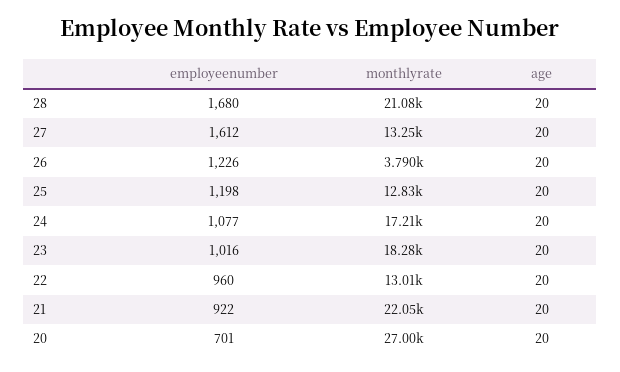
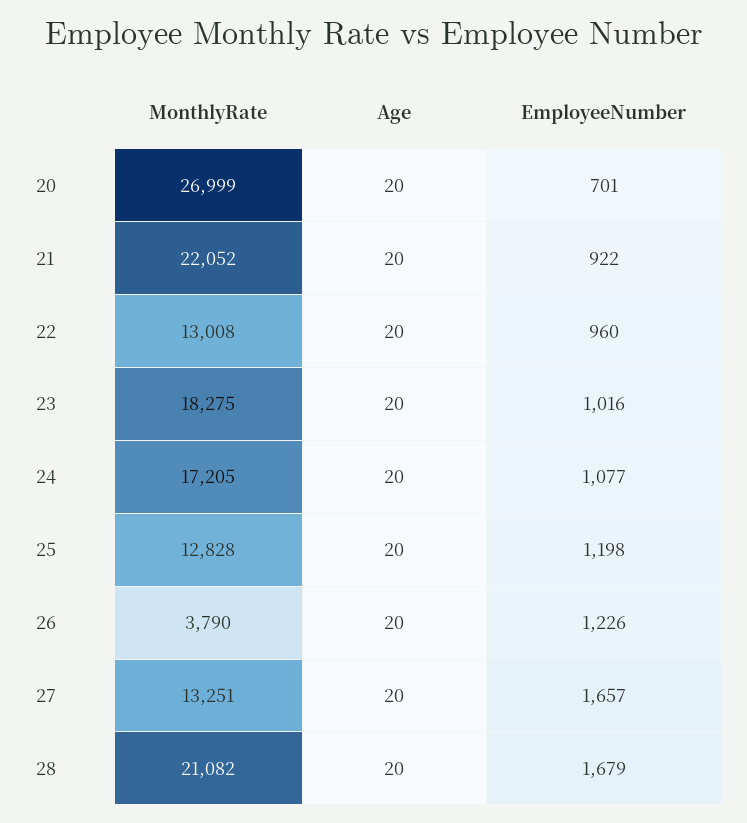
  {
    "employeenumber": {
-     "28": 1680,
+     "28": 1679,
-     "27": 1612,
+     "27": 1657,
      "26": 1226,
      "25": 1198,
      "24": 1077,
      "23": 1016,
      "22": 960,
      "21": 922,
      "20": 701
    },
    "monthlyrate": {
      "28": 21082,
      "27": 13251,
      "26": 3790,
      "25": 12828,
      "24": 17205,
      "23": 18275,
      "22": 13008,
      "21": 22052,
      "20": 26999
    },
    "age": {
      "28": 20,
      "27": 20,
      "26": 20,
      "25": 20,
      "24": 20,
      "23": 20,
      "22": 20,
      "21": 20,
      "20": 20
    }
  }

